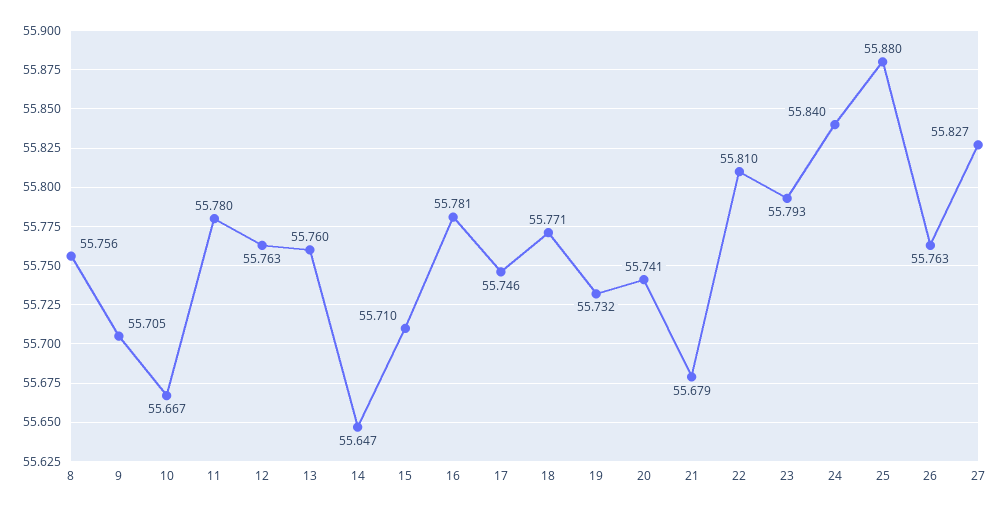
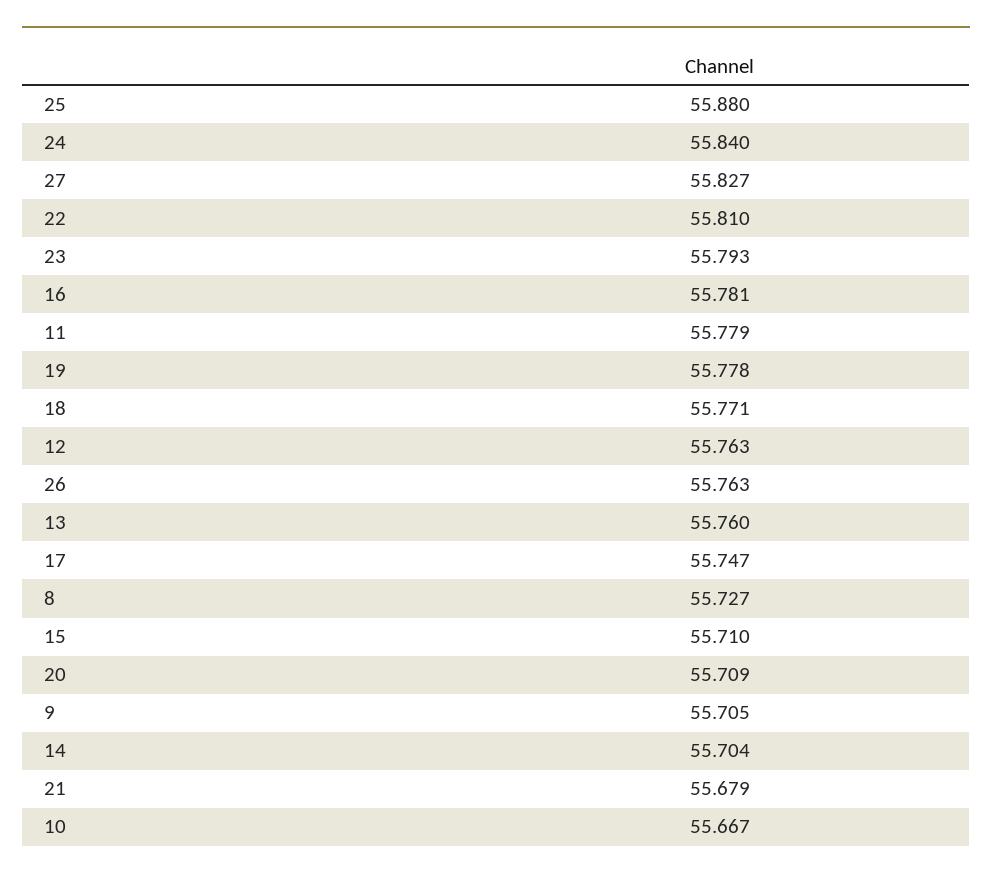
  {
-   "8": 55.756,
+   "8": 55.727,
    "9": 55.705,
    "10": 55.667,
-   "11": 55.78,
+   "11": 55.779,
    "12": 55.763,
    "13": 55.76,
-   "14": 55.647,
+   "14": 55.704,
    "15": 55.71,
    "16": 55.781,
-   "17": 55.746,
+   "17": 55.747,
    "18": 55.771,
-   "19": 55.732,
+   "19": 55.778,
-   "20": 55.741,
+   "20": 55.709,
    "21": 55.679,
    "22": 55.81,
    "23": 55.793,
    "24": 55.84,
    "25": 55.88,
    "26": 55.763,
    "27": 55.827
  }

